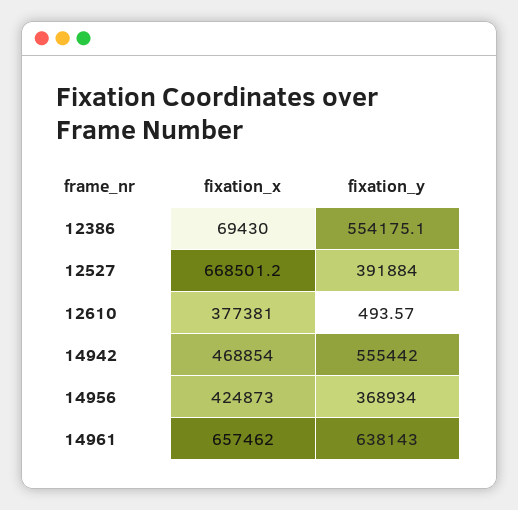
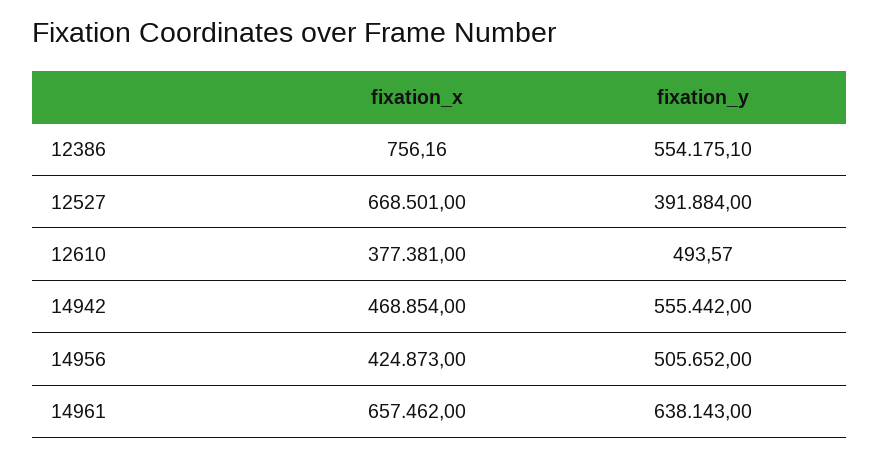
  {
    "fixation_x": {
-     "12386": 69430,
+     "12386": 756.16,
-     "12527": 668501.2,
+     "12527": 668501,
      "12610": 377381,
      "14942": 468854,
      "14956": 424873,
      "14961": 657462
    },
    "fixation_y": {
      "12386": 554175.1,
      "12527": 391884,
      "12610": 493.57,
      "14942": 555442,
-     "14956": 368934,
+     "14956": 505652,
      "14961": 638143
    }
  }

